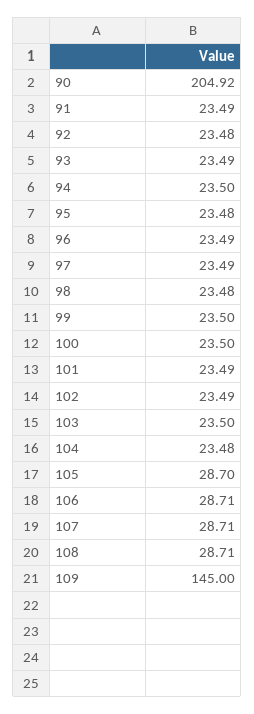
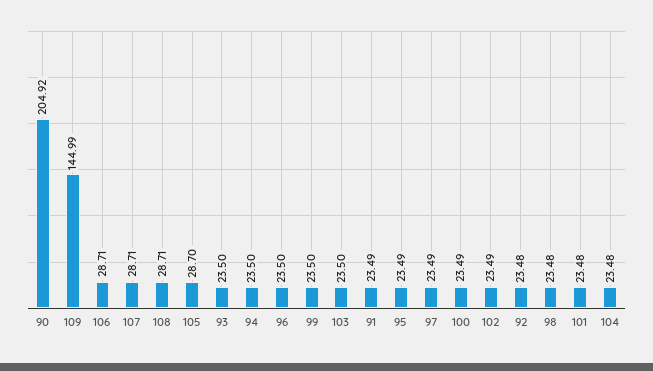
  {
    "90": 204.92,
    "91": 23.49,
    "92": 23.48,
-   "93": 23.49,
+   "93": 23.5,
    "94": 23.5,
-   "95": 23.48,
+   "95": 23.49,
-   "96": 23.49,
+   "96": 23.5,
    "97": 23.49,
    "98": 23.48,
    "99": 23.5,
-   "100": 23.5,
+   "100": 23.49,
-   "101": 23.49,
+   "101": 23.48,
    "102": 23.49,
    "103": 23.5,
    "104": 23.48,
    "105": 28.7,
    "106": 28.71,
    "107": 28.71,
    "108": 28.71,
-   "109": 145
+   "109": 144.99
  }

